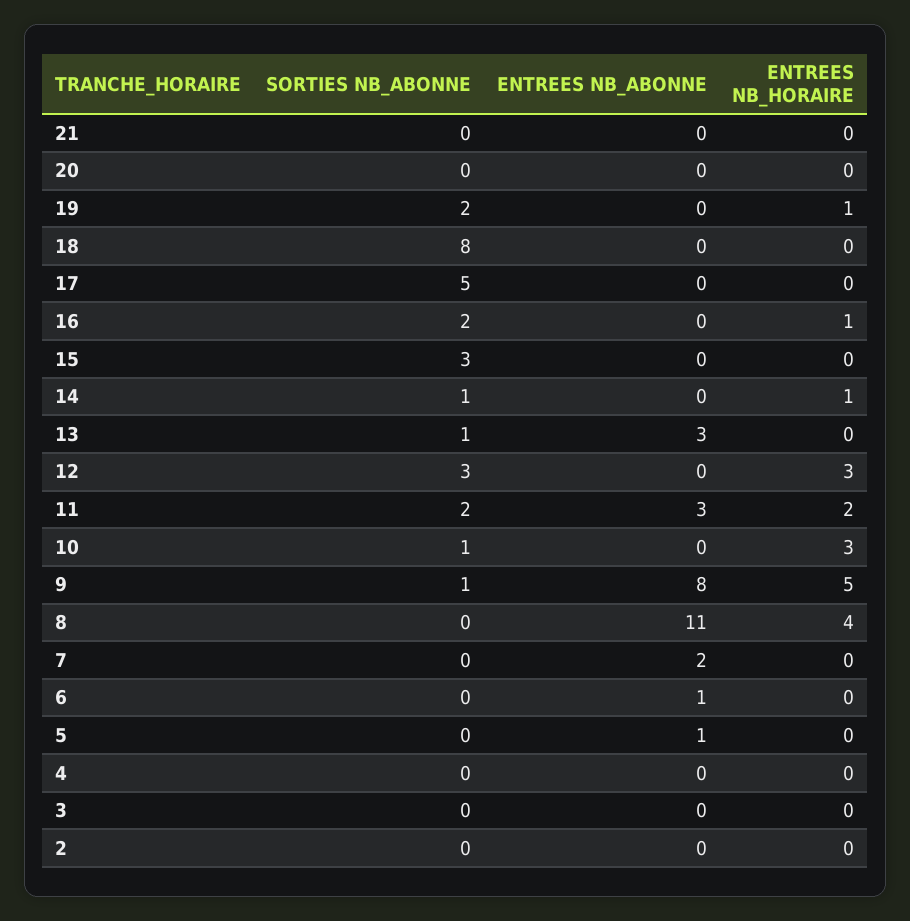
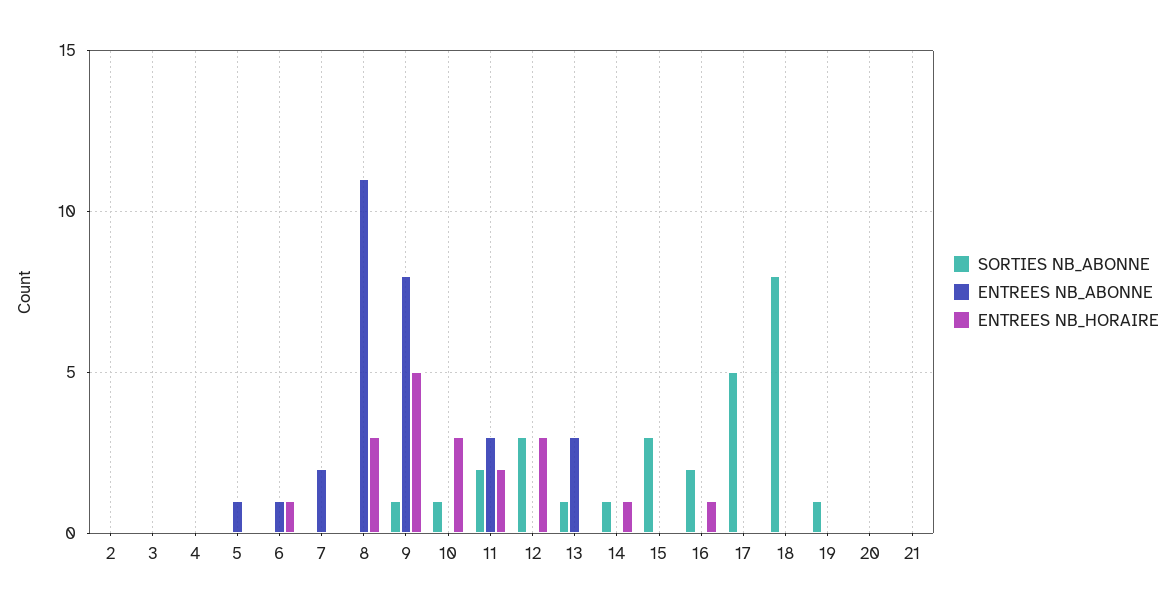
  {
    "SORTIES NB_ABONNE": {
      "21": 0,
      "20": 0,
-     "19": 2,
+     "19": 1,
      "18": 8,
      "17": 5,
      "16": 2,
      "15": 3,
      "14": 1,
      "13": 1,
      "12": 3,
      "11": 2,
      "10": 1,
      "9": 1,
      "8": 0,
      "7": 0,
      "6": 0,
      "5": 0,
      "4": 0,
      "3": 0,
      "2": 0
    },
    "ENTREES NB_ABONNE": {
      "21": 0,
      "20": 0,
      "19": 0,
      "18": 0,
      "17": 0,
      "16": 0,
      "15": 0,
      "14": 0,
      "13": 3,
      "12": 0,
      "11": 3,
      "10": 0,
      "9": 8,
      "8": 11,
      "7": 2,
      "6": 1,
      "5": 1,
      "4": 0,
      "3": 0,
      "2": 0
    },
    "ENTREES NB_HORAIRE": {
      "21": 0,
      "20": 0,
-     "19": 1,
+     "19": 0,
      "18": 0,
      "17": 0,
      "16": 1,
      "15": 0,
      "14": 1,
      "13": 0,
      "12": 3,
      "11": 2,
      "10": 3,
      "9": 5,
-     "8": 4,
+     "8": 3,
      "7": 0,
-     "6": 0,
+     "6": 1,
      "5": 0,
      "4": 0,
      "3": 0,
      "2": 0
    }
  }

